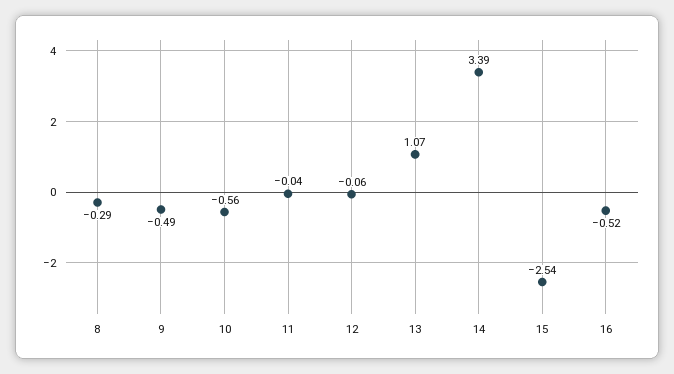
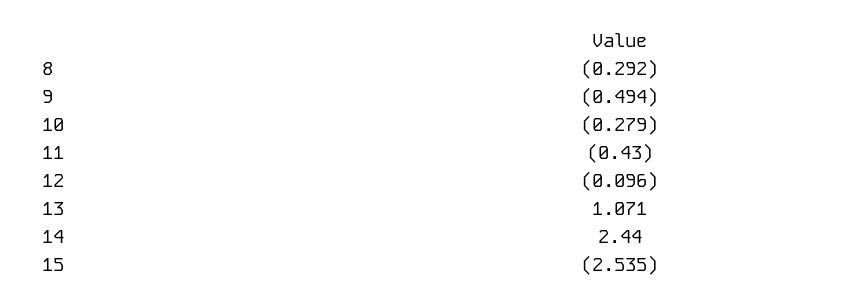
  {
    "8": -0.292,
    "9": -0.494,
-   "10": -0.56,
+   "10": -0.279,
-   "11": -0.04,
+   "11": -0.43,
-   "12": -0.06,
+   "12": -0.096,
    "13": 1.071,
-   "14": 3.39,
+   "14": 2.44,
-   "15": -2.535,
+   "15": -2.535
-   "16": -0.52
  }

